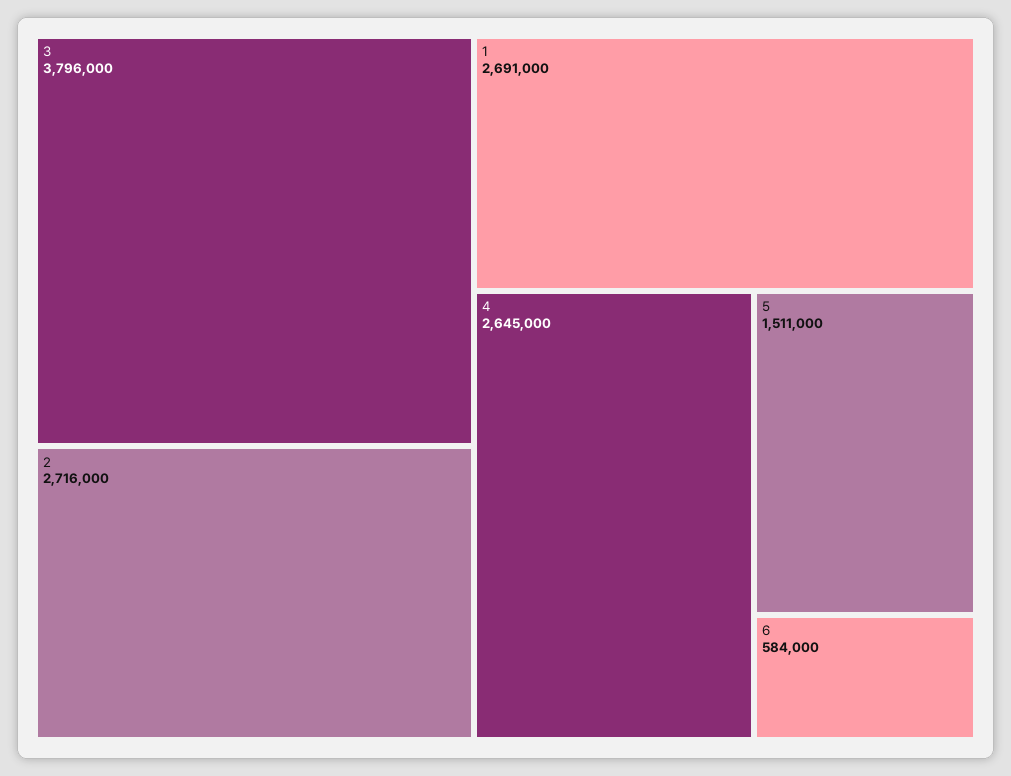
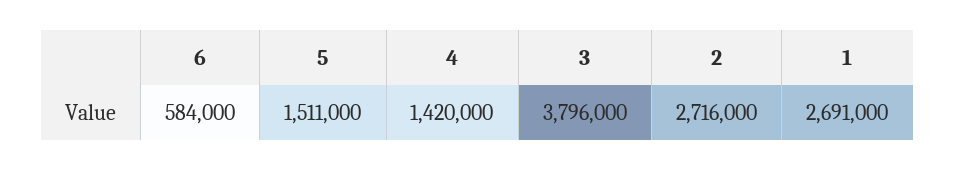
  {
    "3": 3796000,
    "2": 2716000,
    "1": 2691000,
-   "4": 2645000,
+   "4": 1420000,
    "5": 1511000,
    "6": 584000
  }

